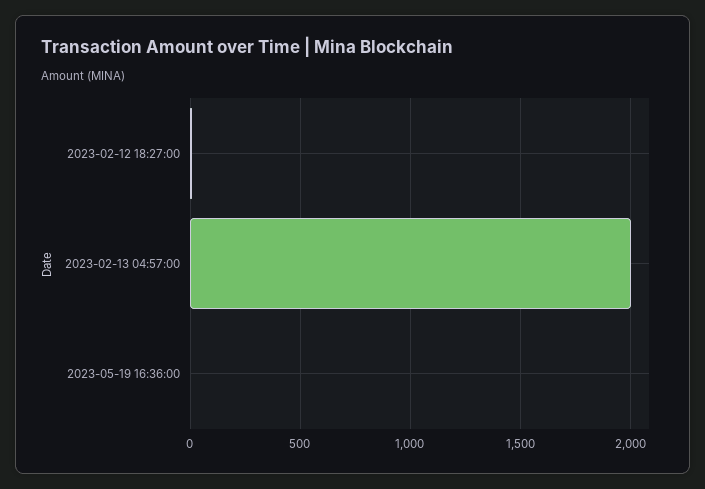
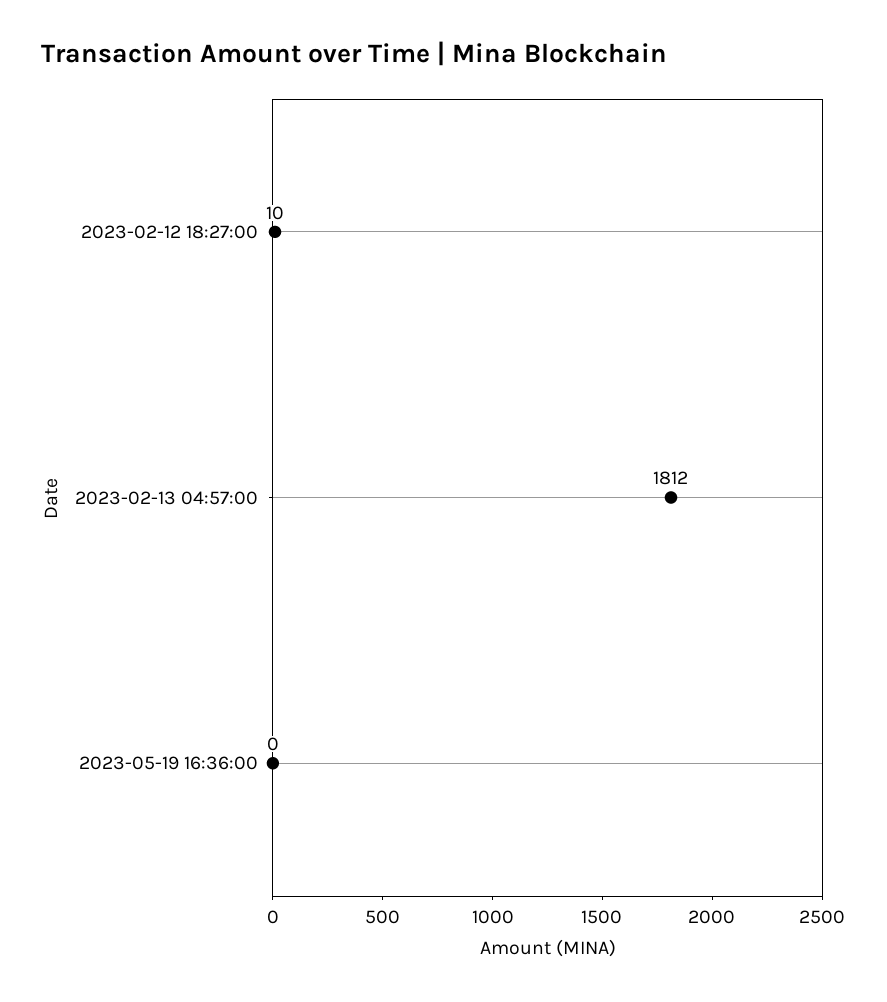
  {
    "2023-02-12 18:27:00": 10,
-   "2023-02-13 04:57:00": 2000,
+   "2023-02-13 04:57:00": 1812,
    "2023-05-19 16:36:00": 0
  }

